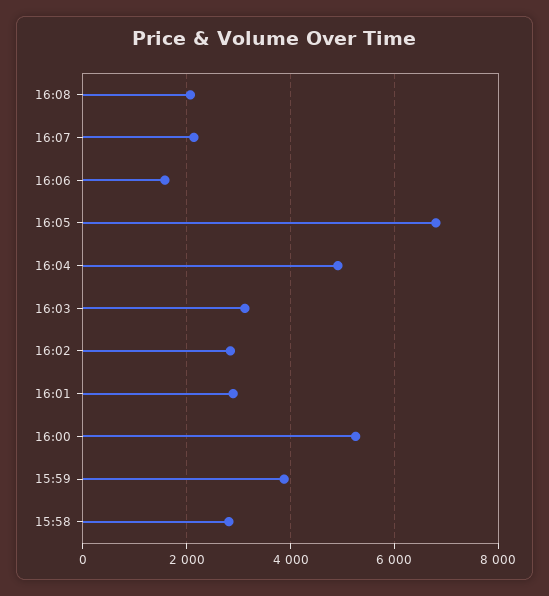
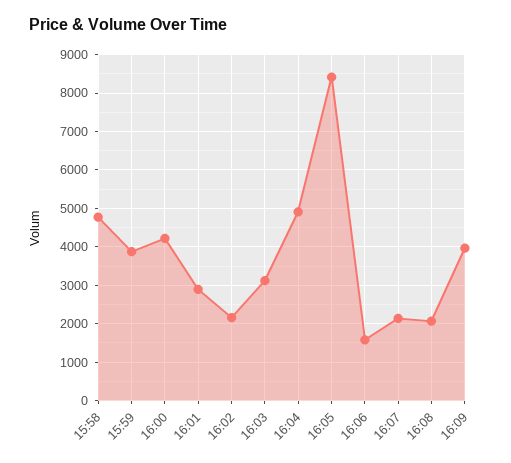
  {
    "16:08": 2000,
    "16:07": 2200,
    "16:06": 1600,
-   "16:05": 6800,
+   "16:05": 8400,
    "16:04": 5000,
    "16:03": 3200,
-   "16:02": 2800,
+   "16:02": 2200,
    "16:01": 2800,
-   "16:00": 5200,
+   "16:00": 4200,
    "15:59": 3800,
-   "15:58": 2800
+   "15:58": 4800,
+   "16:09": 4000
  }

